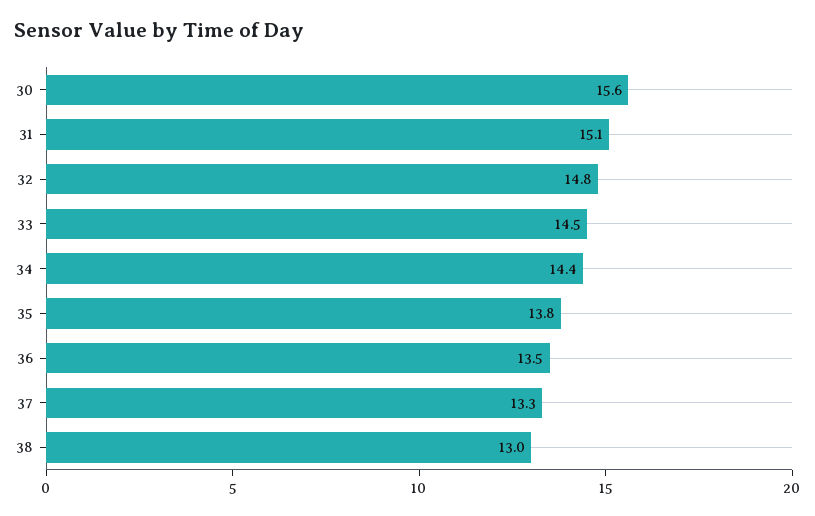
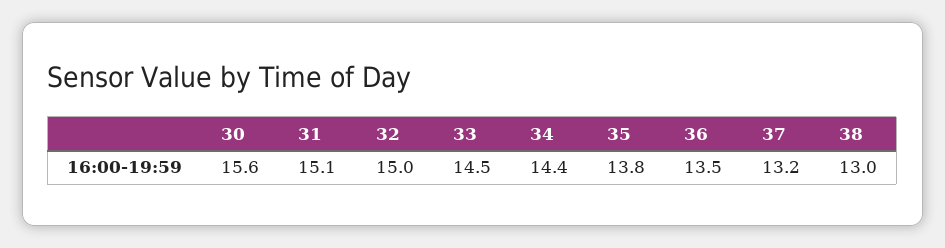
  {
    "30": 15.6,
    "31": 15.1,
-   "32": 14.8,
+   "32": 15,
    "33": 14.5,
    "34": 14.4,
    "35": 13.8,
    "36": 13.5,
-   "37": 13.3,
+   "37": 13.2,
    "38": 13
  }

